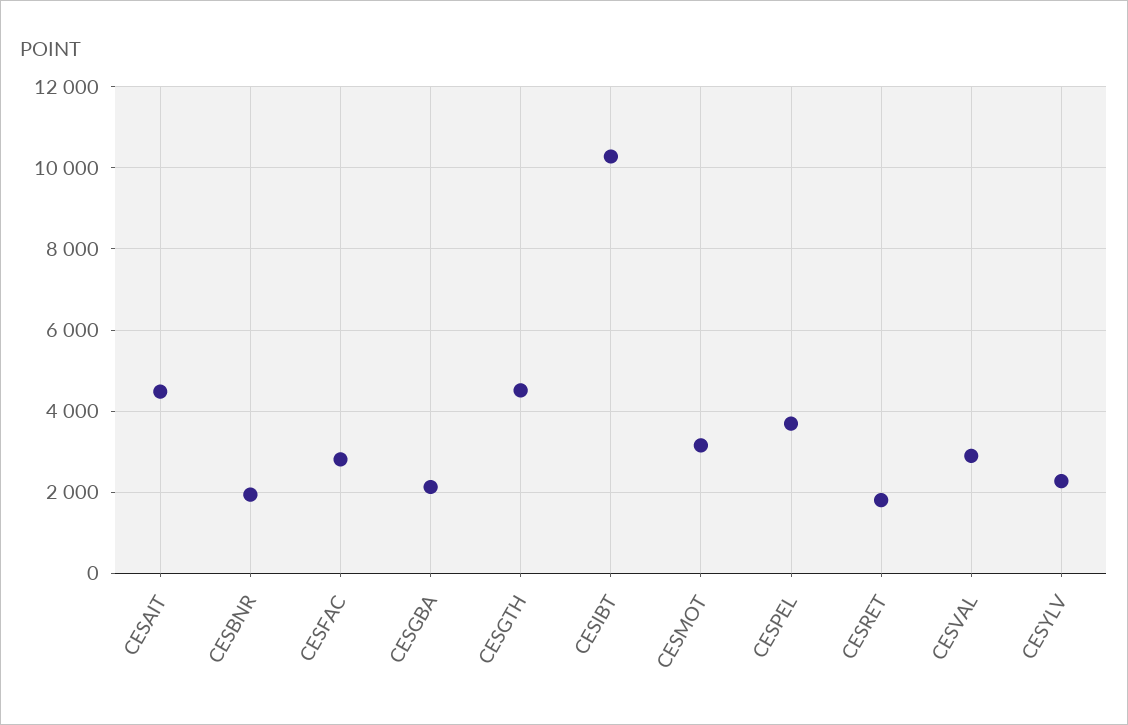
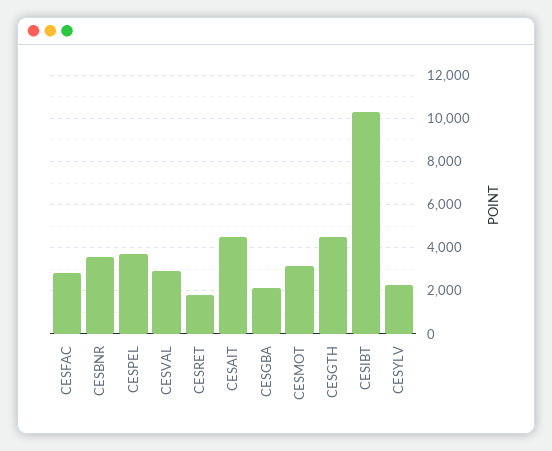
  {
    "CESAIT": 4400,
-   "CESBNR": 2000,
+   "CESBNR": 3500,
    "CESFAC": 2800,
    "CESGBA": 2200,
    "CESGTH": 4600,
    "CESIBT": 10200,
    "CESMOT": 3200,
    "CESPEL": 3600,
    "CESRET": 1800,
    "CESVAL": 2800,
    "CESYLV": 2200
  }

